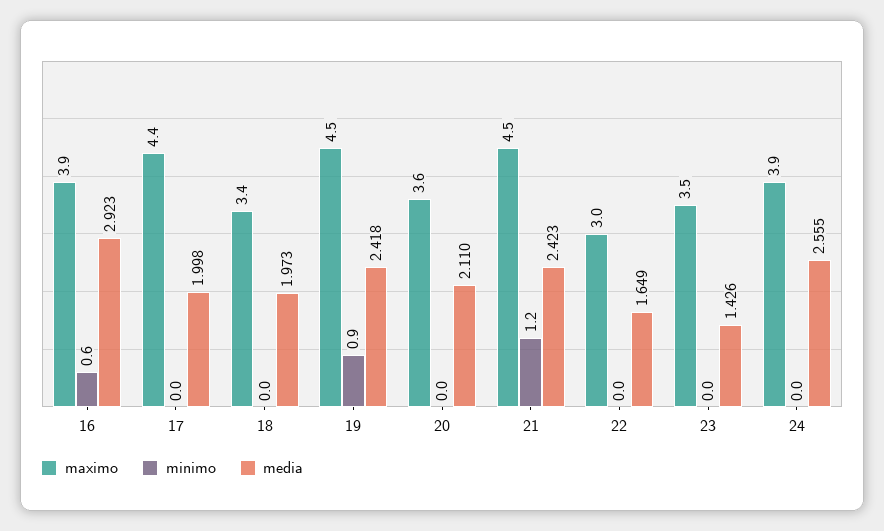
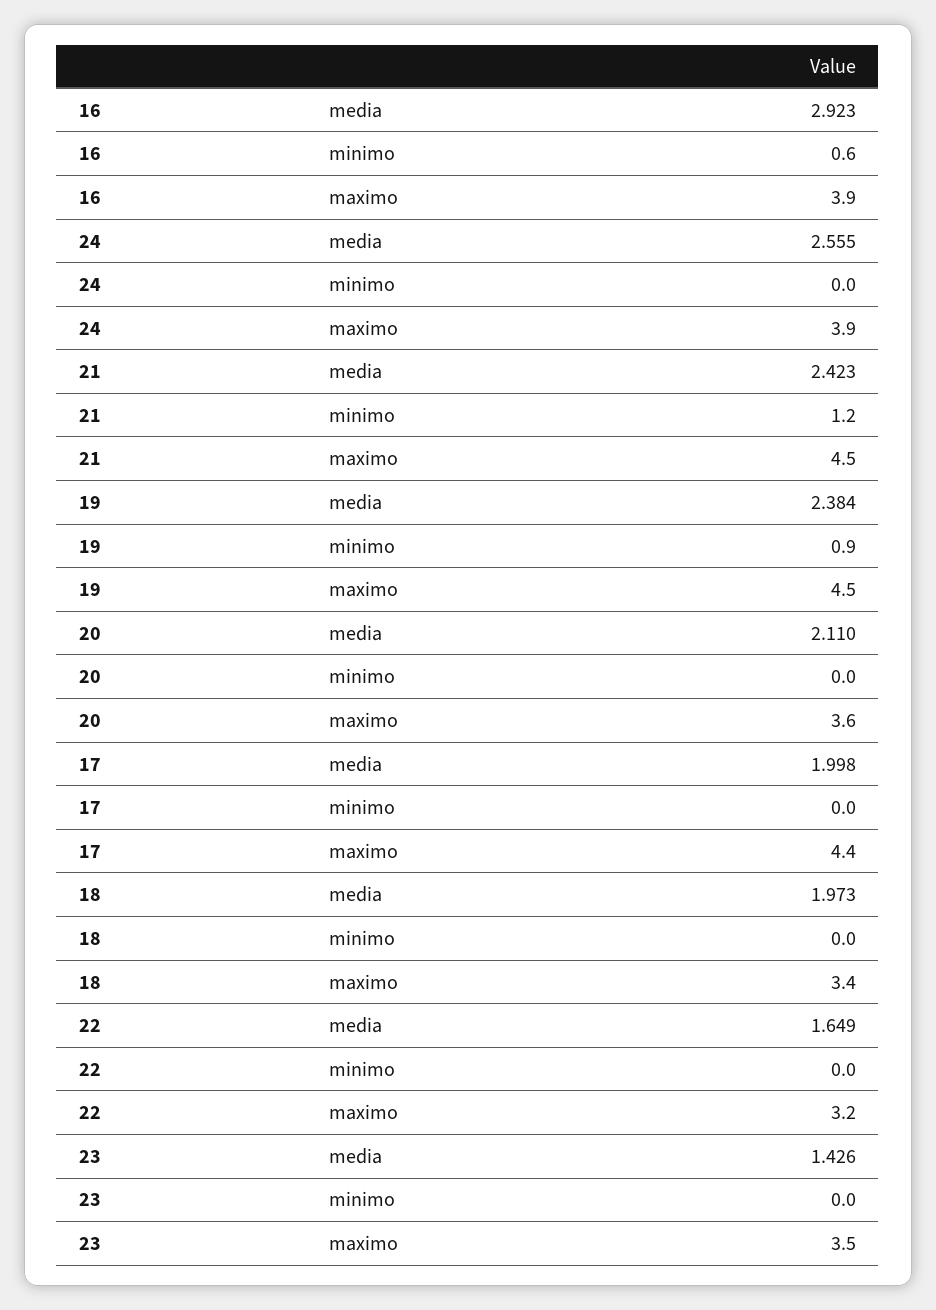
  {
    "maximo": {
      "16": 3.9,
      "17": 4.4,
      "18": 3.4,
      "19": 4.5,
      "20": 3.6,
      "21": 4.5,
-     "22": 3,
+     "22": 3.2,
      "23": 3.5,
      "24": 3.9
    },
    "minimo": {
      "16": 0.6,
      "17": 0,
      "18": 0,
      "19": 0.9,
      "20": 0,
      "21": 1.2,
      "22": 0,
      "23": 0,
      "24": 0
    },
    "media": {
      "16": 2.923,
      "17": 1.998,
      "18": 1.973,
-     "19": 2.418,
+     "19": 2.384,
      "20": 2.11,
      "21": 2.423,
      "22": 1.649,
      "23": 1.426,
      "24": 2.555
    }
  }

